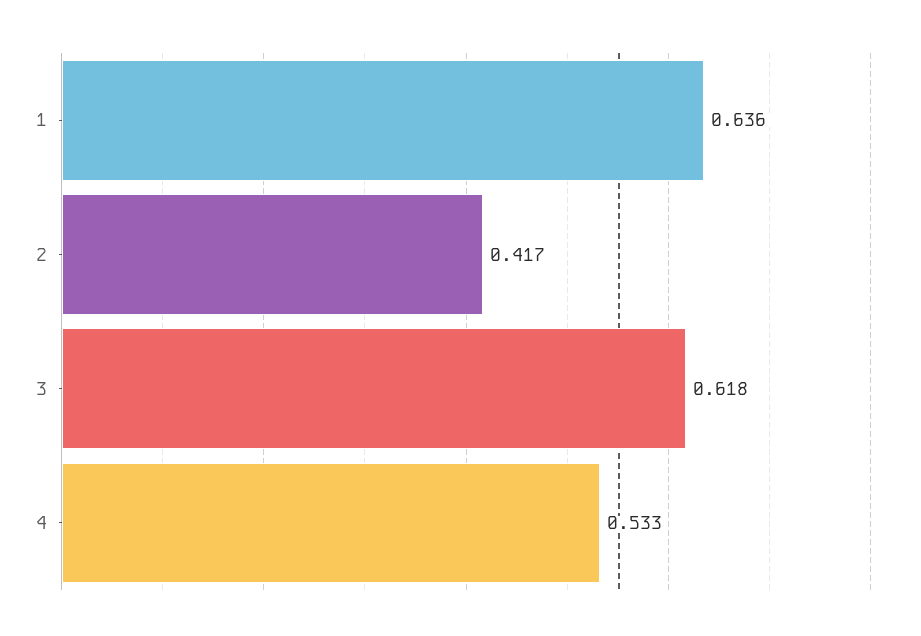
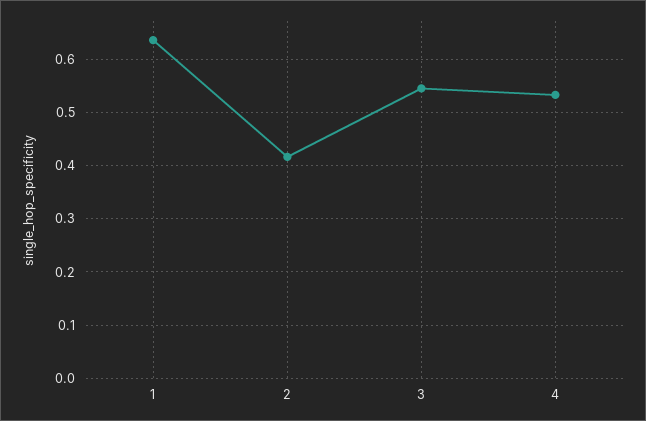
  {
    "1": 0.636,
    "2": 0.417,
-   "3": 0.618,
+   "3": 0.54,
    "4": 0.533
  }

